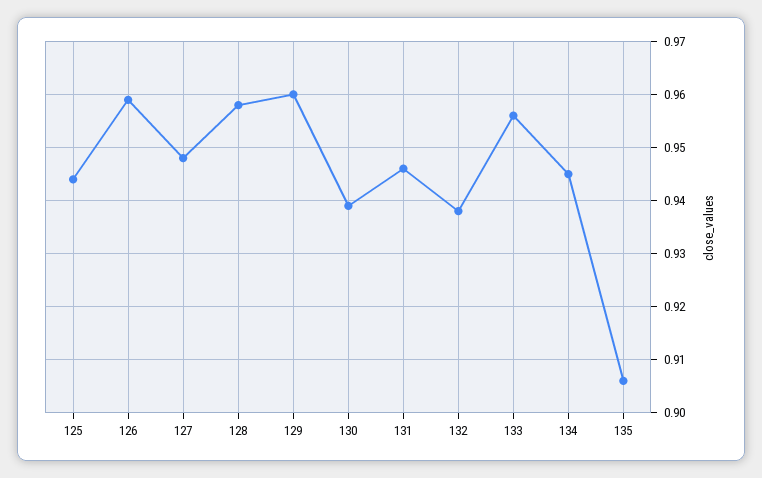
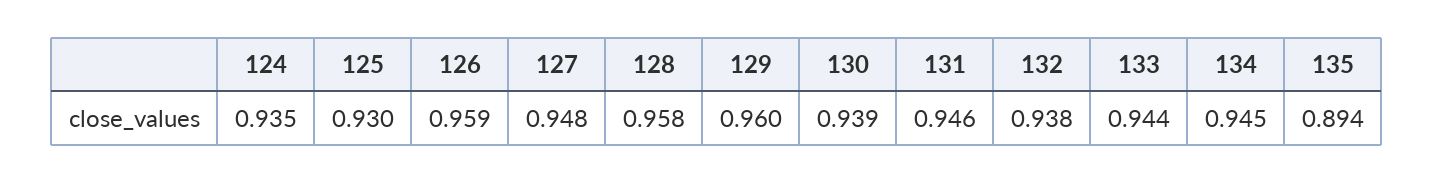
  {
-   "125": 0.945,
+   "125": 0.93,
    "126": 0.959,
    "127": 0.948,
    "128": 0.958,
    "129": 0.96,
    "130": 0.939,
    "131": 0.946,
    "132": 0.938,
-   "133": 0.955,
+   "133": 0.944,
    "134": 0.945,
-   "135": 0.905
+   "135": 0.894,
+   "124": 0.935
  }

